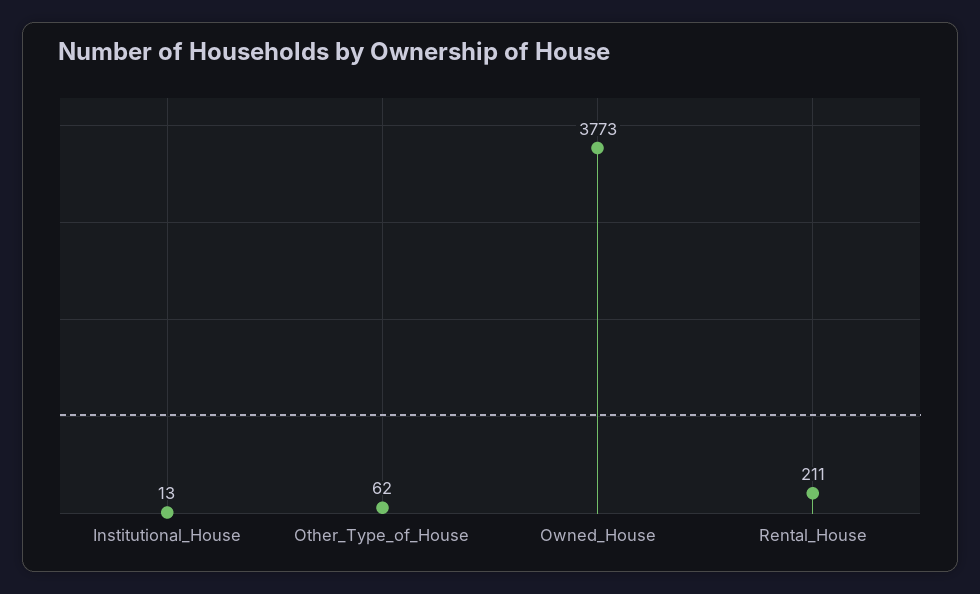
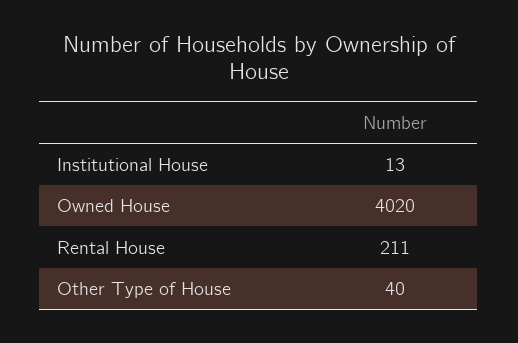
  {
    "Institutional_House": 13,
-   "Other_Type_of_House": 62,
+   "Other_Type_of_House": 40,
-   "Owned_House": 3773,
+   "Owned_House": 4020,
    "Rental_House": 211
  }

